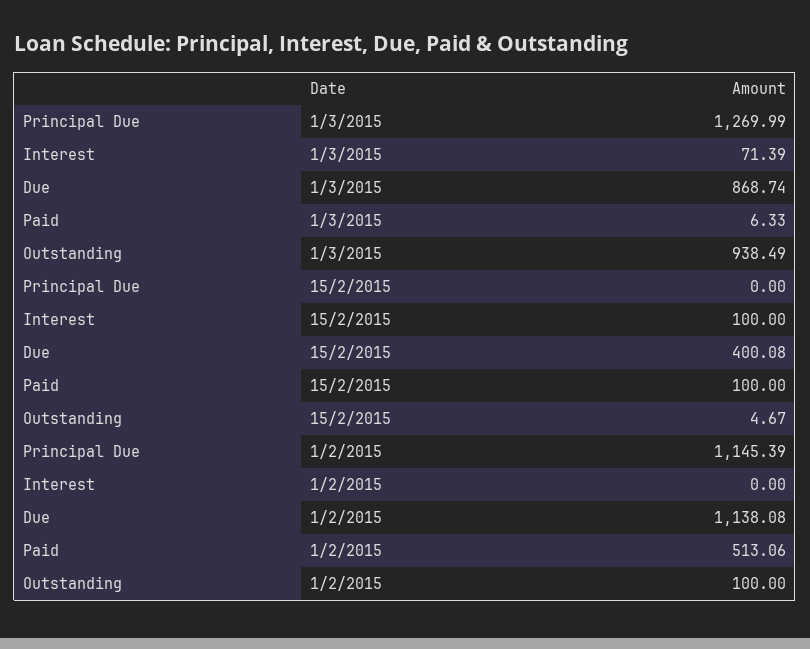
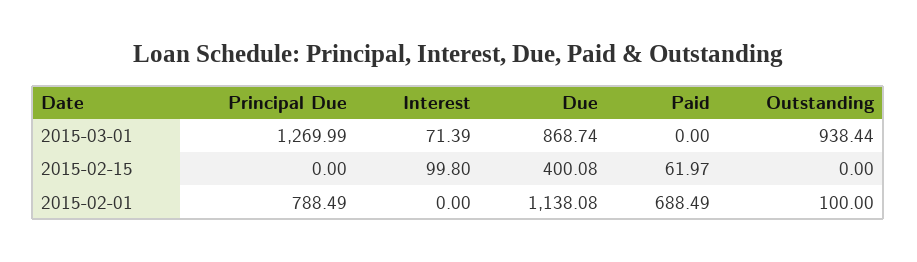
  {
    "Principal Due": {
      "1/3/2015": 1269.99,
      "15/2/2015": 0,
-     "1/2/2015": 1145.39
+     "1/2/2015": 788.49
    },
    "Interest": {
      "1/3/2015": 71.39,
-     "15/2/2015": 100,
+     "15/2/2015": 99.8,
      "1/2/2015": 0
    },
    "Due": {
      "1/3/2015": 868.74,
      "15/2/2015": 400.08,
      "1/2/2015": 1138.08
    },
    "Paid": {
-     "1/3/2015": 6.33,
+     "1/3/2015": 0,
-     "15/2/2015": 100,
+     "15/2/2015": 61.97,
-     "1/2/2015": 513.06
+     "1/2/2015": 688.49
    },
    "Outstanding": {
-     "1/3/2015": 938.49,
+     "1/3/2015": 938.44,
-     "15/2/2015": 4.67,
+     "15/2/2015": 0,
      "1/2/2015": 100
    }
  }

